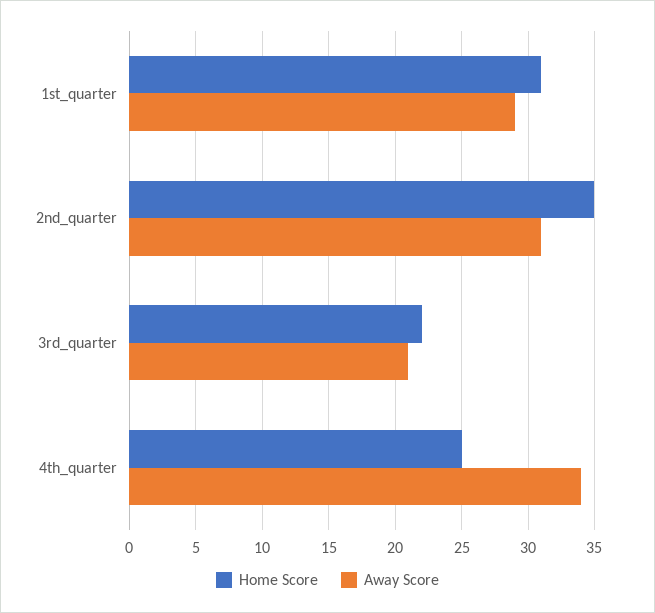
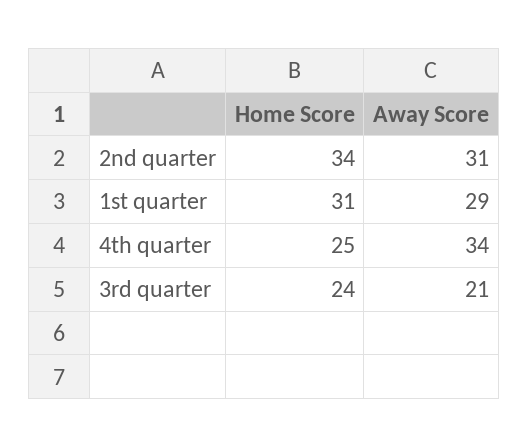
  {
    "Home Score": {
      "1st_quarter": 31,
-     "2nd_quarter": 35,
+     "2nd_quarter": 34,
-     "3rd_quarter": 22,
+     "3rd_quarter": 24,
      "4th_quarter": 25
    },
    "Away Score": {
      "1st_quarter": 29,
      "2nd_quarter": 31,
      "3rd_quarter": 21,
      "4th_quarter": 34
    }
  }

